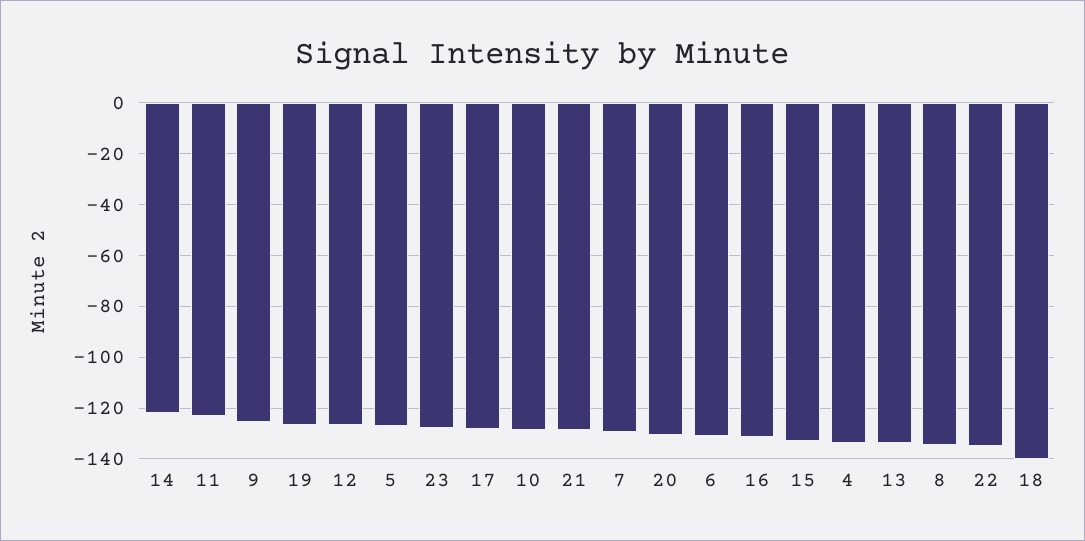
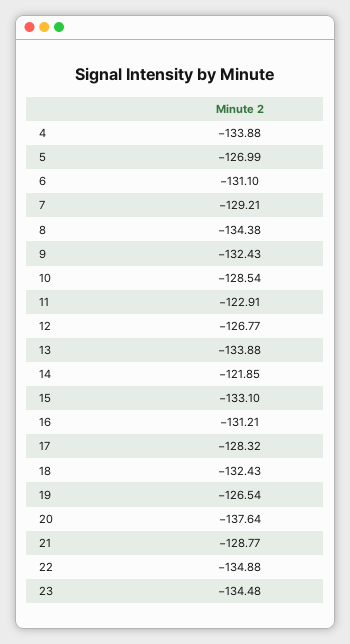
  {
    "14": -121.85,
    "11": -122.91,
-   "9": -125,
+   "9": -132.43,
    "19": -126.54,
    "12": -126.77,
    "5": -126.99,
-   "23": -127.5,
+   "23": -134.48,
    "17": -128.32,
    "10": -128.54,
    "21": -128.77,
    "7": -129.21,
-   "20": -130,
+   "20": -137.64,
    "6": -131.1,
    "16": -131.21,
    "15": -133.1,
    "4": -133.88,
    "13": -133.88,
    "8": -134.38,
    "22": -134.88,
-   "18": -140
+   "18": -132.43
  }

